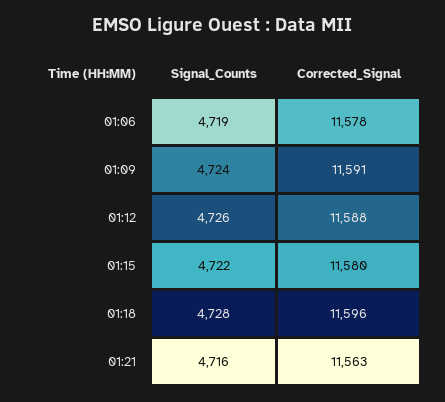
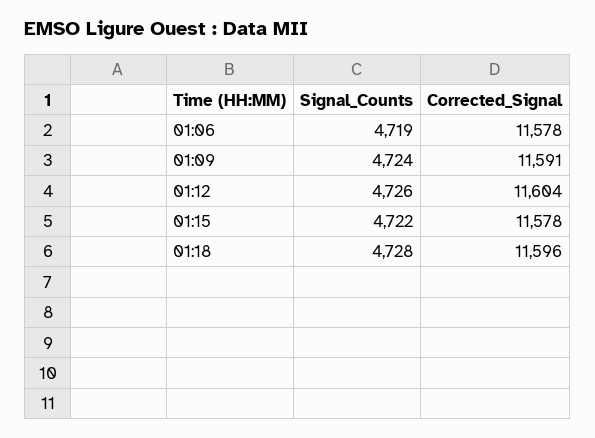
  {
    "Signal_Counts": {
      "01:06": 4719,
      "01:09": 4724,
      "01:12": 4726,
      "01:15": 4722,
-     "01:18": 4728,
+     "01:18": 4728
-     "01:21": 4716
    },
    "Corrected_Signal": {
      "01:06": 11578,
      "01:09": 11591,
-     "01:12": 11588,
+     "01:12": 11604,
-     "01:15": 11580,
+     "01:15": 11578,
-     "01:18": 11596,
+     "01:18": 11596
-     "01:21": 11563
    }
  }

